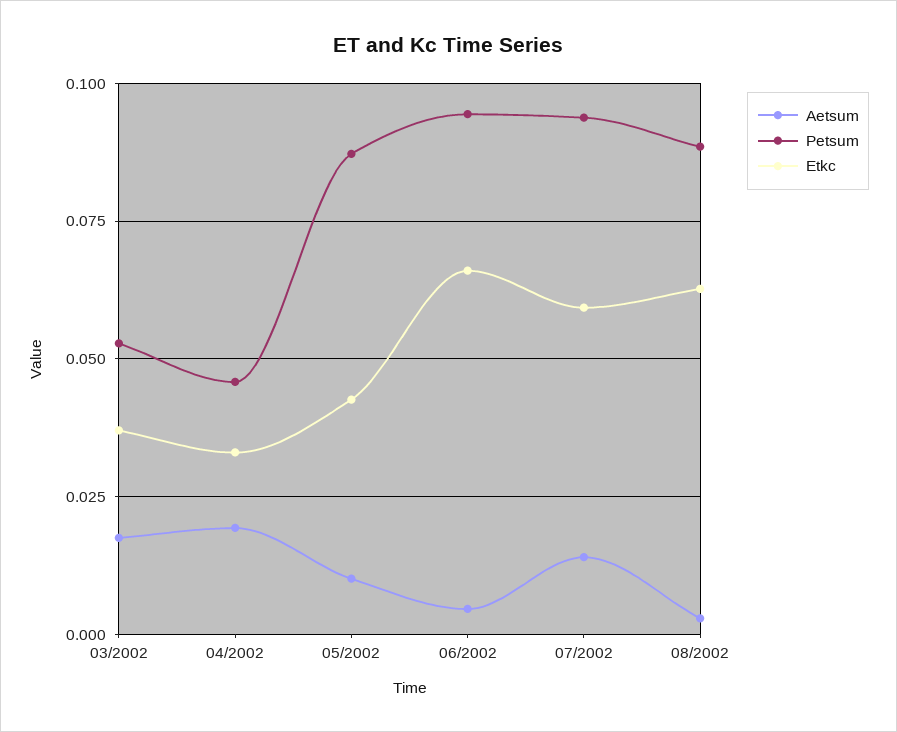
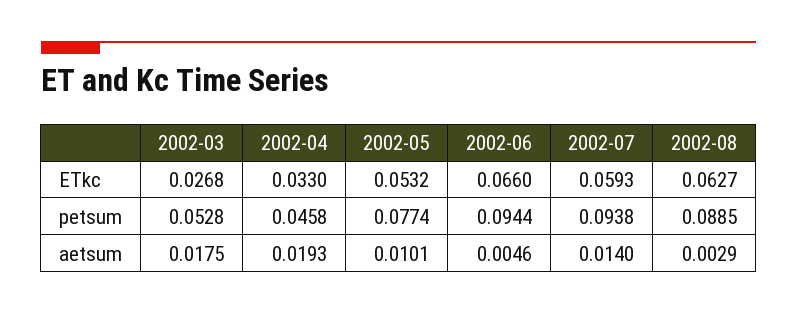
  {
    "Aetsum": {
      "03/2002": 0.0175,
      "04/2002": 0.0193,
      "05/2002": 0.0101,
      "06/2002": 0.0046,
      "07/2002": 0.014,
      "08/2002": 0.0029
    },
    "Petsum": {
      "03/2002": 0.0528,
      "04/2002": 0.0458,
-     "05/2002": 0.0875,
+     "05/2002": 0.0774,
      "06/2002": 0.0944,
      "07/2002": 0.0938,
      "08/2002": 0.0885
    },
    "Etkc": {
-     "03/2002": 0.0375,
+     "03/2002": 0.0268,
      "04/2002": 0.033,
-     "05/2002": 0.0425,
+     "05/2002": 0.0532,
      "06/2002": 0.066,
      "07/2002": 0.0593,
      "08/2002": 0.0627
    }
  }

